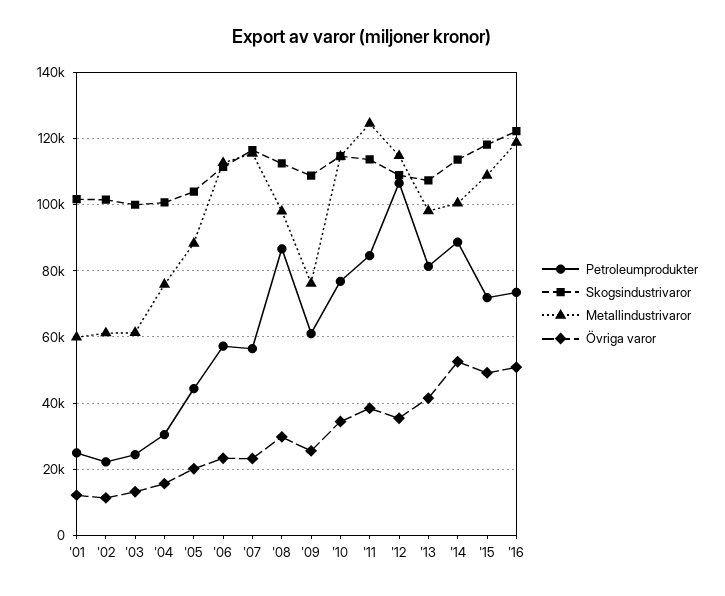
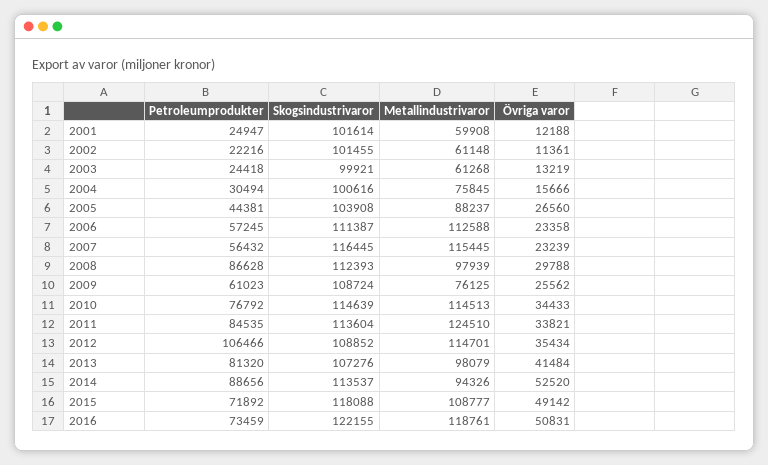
  {
    "Petroleumprodukter": {
      "'01": 24947,
      "'02": 22216,
      "'03": 24418,
      "'04": 30494,
      "'05": 44381,
      "'06": 57245,
      "'07": 56432,
      "'08": 86628,
      "'09": 61023,
      "'10": 76792,
      "'11": 84535,
      "'12": 106466,
      "'13": 81320,
      "'14": 88656,
      "'15": 71892,
      "'16": 73459
    },
    "Skogsindustrivaror": {
      "'01": 101614,
      "'02": 101455,
      "'03": 99921,
      "'04": 100616,
      "'05": 103908,
      "'06": 111387,
      "'07": 116445,
      "'08": 112393,
      "'09": 108724,
      "'10": 114639,
      "'11": 113604,
      "'12": 108852,
      "'13": 107276,
      "'14": 113537,
      "'15": 118088,
      "'16": 122155
    },
    "Metallindustrivaror": {
      "'01": 59908,
      "'02": 61148,
      "'03": 61268,
      "'04": 75845,
      "'05": 88237,
      "'06": 112588,
      "'07": 115445,
      "'08": 97939,
      "'09": 76125,
      "'10": 114513,
      "'11": 124510,
      "'12": 114701,
      "'13": 98079,
-     "'14": 100000,
+     "'14": 94326,
      "'15": 108777,
      "'16": 118761
    },
    "Övriga varor": {
      "'01": 12188,
      "'02": 11361,
      "'03": 13219,
      "'04": 15666,
-     "'05": 20000,
+     "'05": 26560,
      "'06": 23358,
      "'07": 23239,
      "'08": 29788,
      "'09": 25562,
      "'10": 34433,
-     "'11": 38000,
+     "'11": 33821,
      "'12": 35434,
      "'13": 41484,
      "'14": 52520,
      "'15": 49142,
      "'16": 50831
    }
  }

